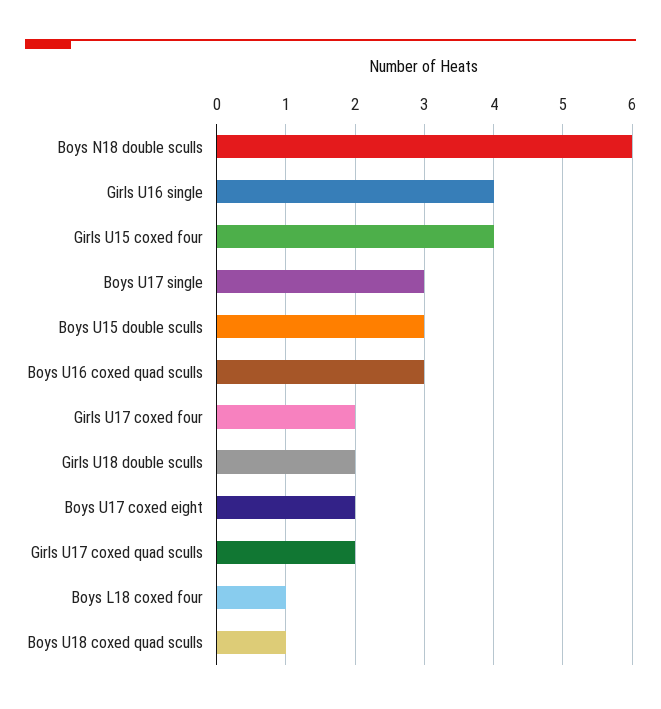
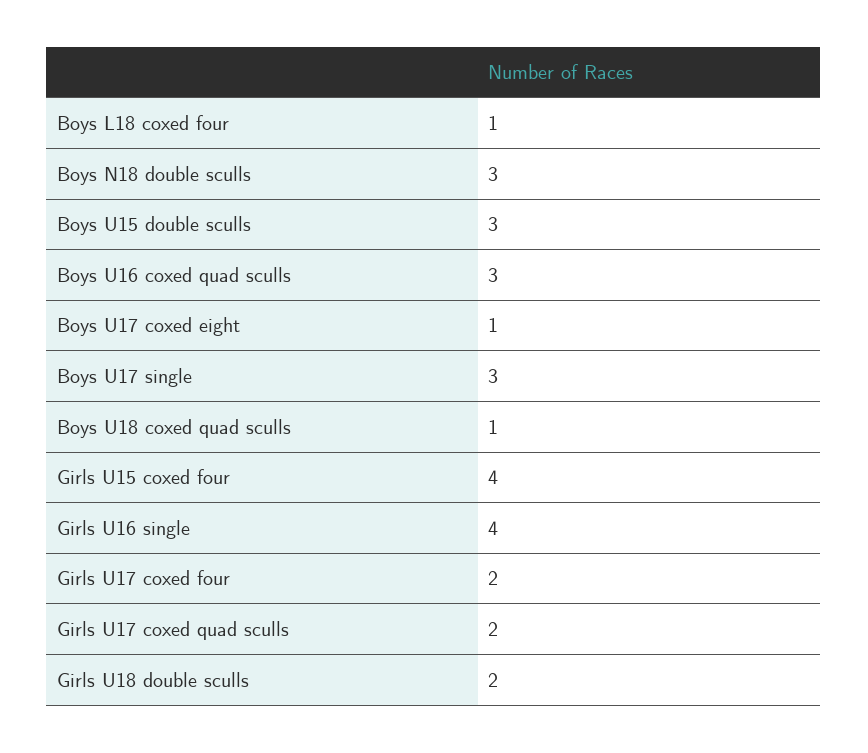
  {
-   "Boys N18 double sculls": 6,
+   "Boys N18 double sculls": 3,
    "Girls U16 single": 4,
    "Girls U15 coxed four": 4,
    "Boys U17 single": 3,
    "Boys U15 double sculls": 3,
    "Boys U16 coxed quad sculls": 3,
    "Girls U17 coxed four": 2,
    "Girls U18 double sculls": 2,
-   "Boys U17 coxed eight": 2,
+   "Boys U17 coxed eight": 1,
    "Girls U17 coxed quad sculls": 2,
    "Boys L18 coxed four": 1,
    "Boys U18 coxed quad sculls": 1
  }

